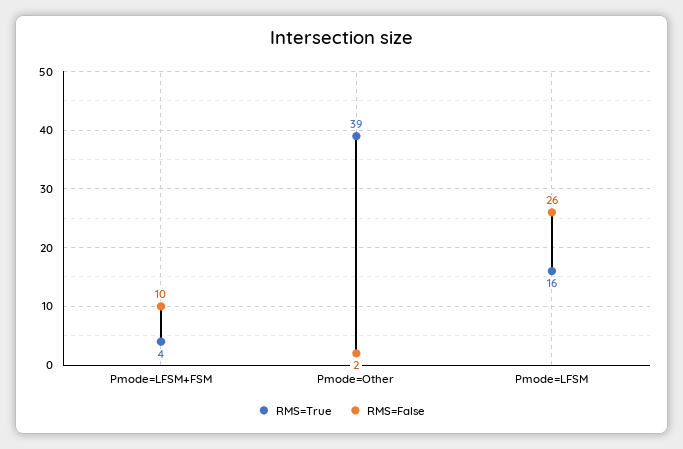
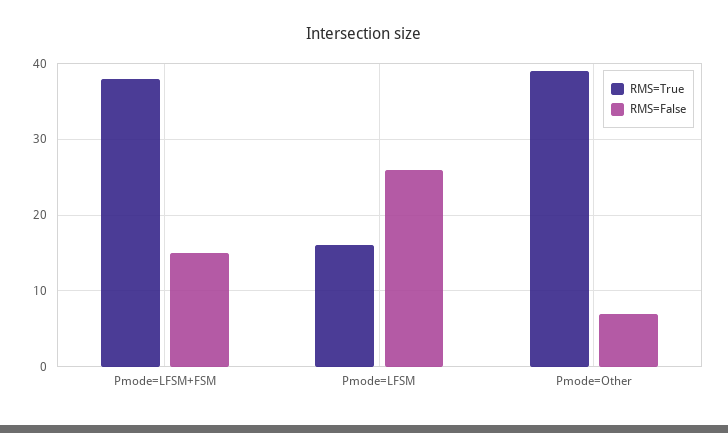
  {
    "RMS=True": {
-     "Pmode=LFSM+FSM": 4,
+     "Pmode=LFSM+FSM": 38,
      "Pmode=Other": 39,
      "Pmode=LFSM": 16
    },
    "RMS=False": {
-     "Pmode=LFSM+FSM": 10,
+     "Pmode=LFSM+FSM": 15,
-     "Pmode=Other": 2,
+     "Pmode=Other": 7,
      "Pmode=LFSM": 26
    }
  }

